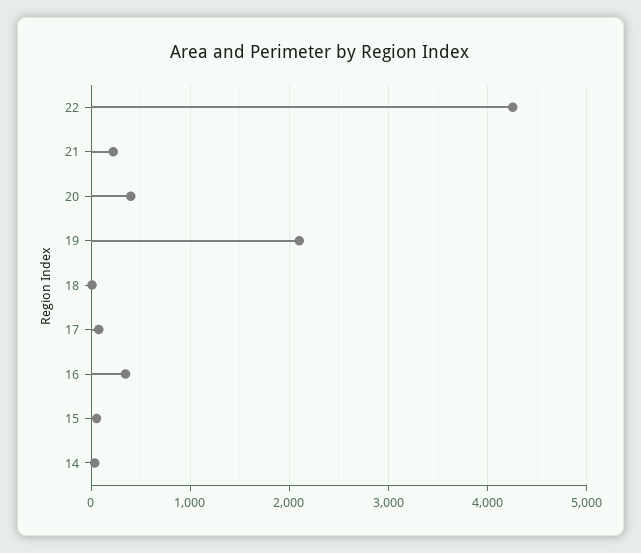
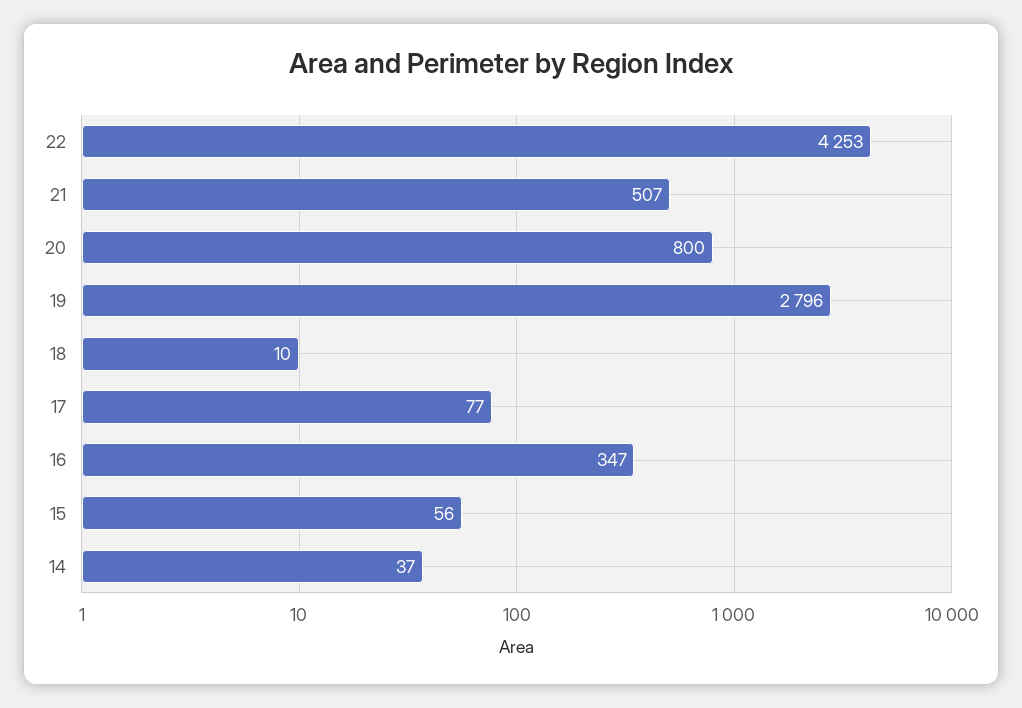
  {
    "22": 4253,
-   "21": 200,
+   "21": 507,
-   "20": 400,
+   "20": 800,
-   "19": 2100,
+   "19": 2796,
    "18": 10,
    "17": 77,
    "16": 347,
    "15": 56,
    "14": 37
  }

